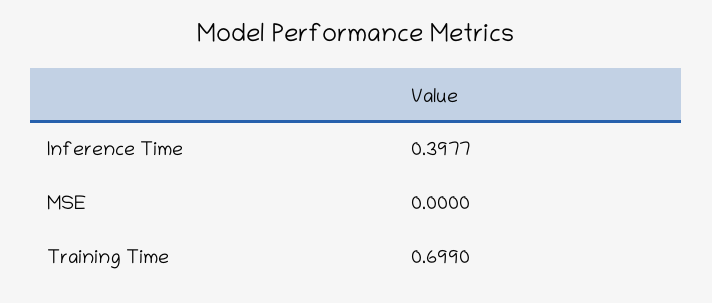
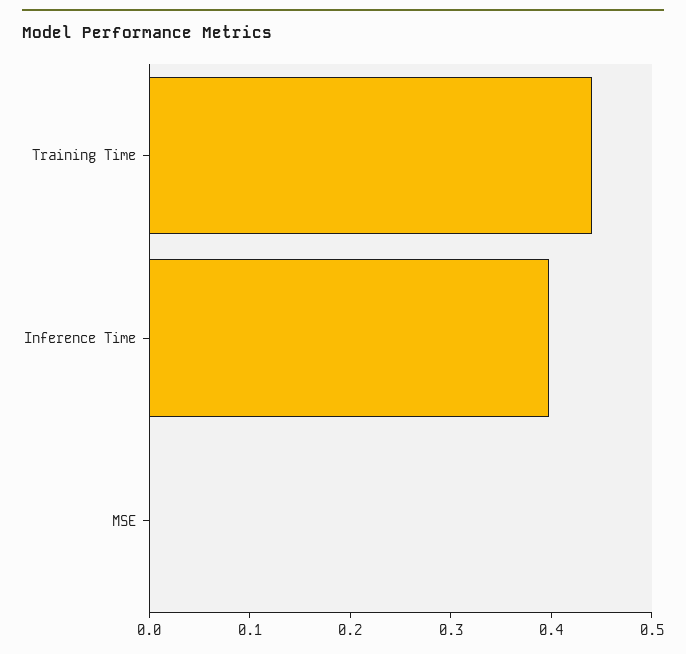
  {
    "Inference Time": 0.3977,
    "MSE": 0,
-   "Training Time": 0.699
+   "Training Time": 0.44
  }

